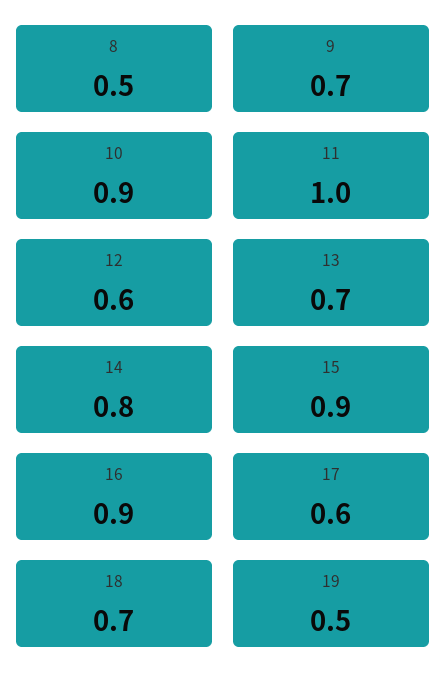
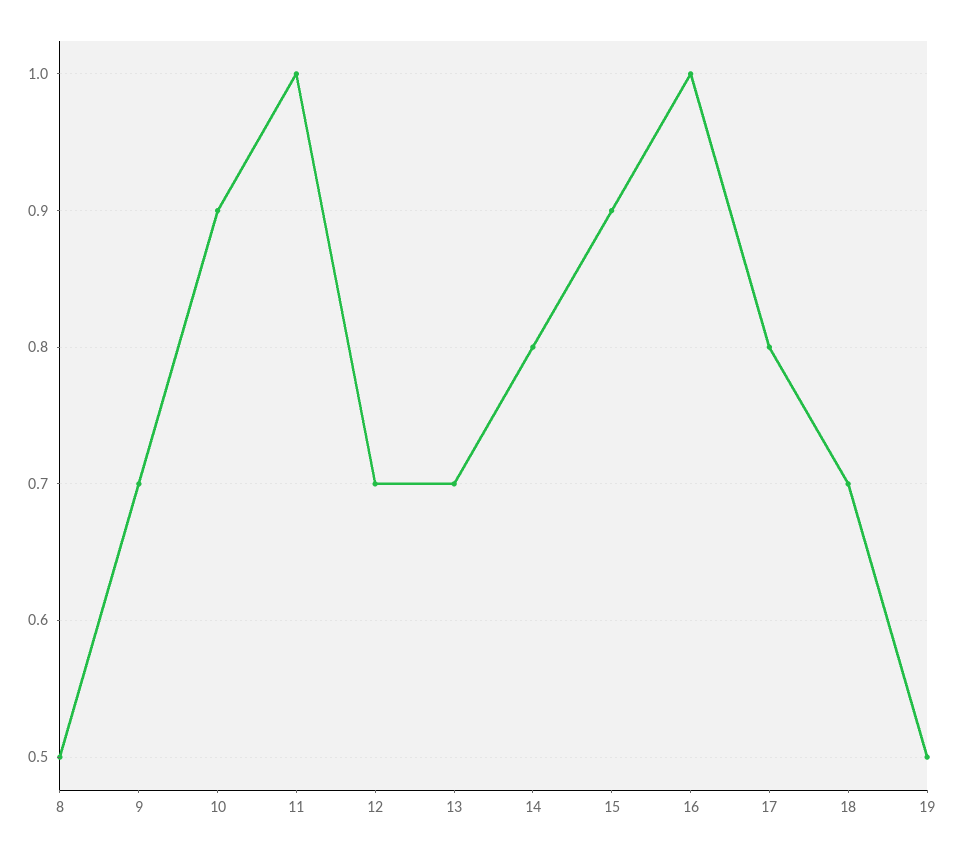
  {
    "8": 0.5,
    "9": 0.7,
    "10": 0.9,
    "11": 1,
-   "12": 0.6,
+   "12": 0.7,
    "13": 0.7,
    "14": 0.8,
    "15": 0.9,
-   "16": 0.9,
+   "16": 1,
-   "17": 0.6,
+   "17": 0.8,
    "18": 0.7,
    "19": 0.5
  }

